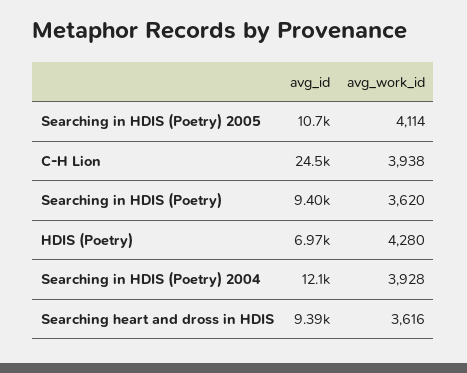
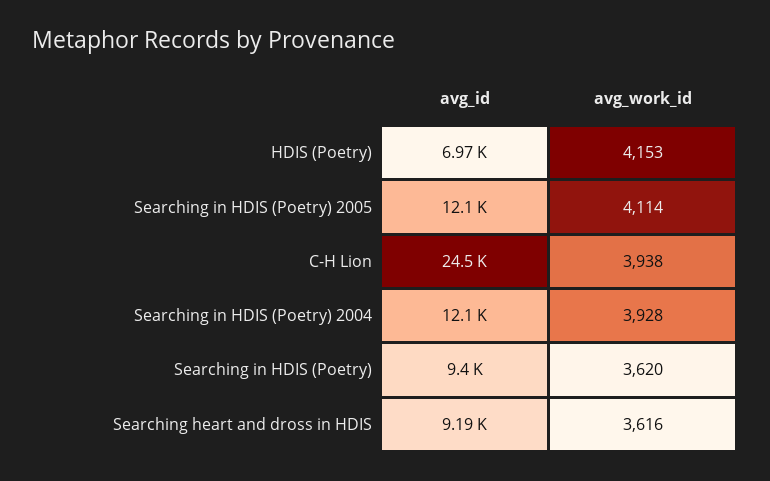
  {
    "avg_id": {
-     "Searching in HDIS (Poetry) 2005": 10700,
+     "Searching in HDIS (Poetry) 2005": 12100,
      "C-H Lion": 24500,
      "Searching in HDIS (Poetry)": 9400,
      "HDIS (Poetry)": 6970,
      "Searching in HDIS (Poetry) 2004": 12100,
-     "Searching heart and dross in HDIS": 9390
+     "Searching heart and dross in HDIS": 9190
    },
    "avg_work_id": {
      "Searching in HDIS (Poetry) 2005": 4114,
      "C-H Lion": 3938,
      "Searching in HDIS (Poetry)": 3620,
-     "HDIS (Poetry)": 4280,
+     "HDIS (Poetry)": 4153,
      "Searching in HDIS (Poetry) 2004": 3928,
      "Searching heart and dross in HDIS": 3616
    }
  }

